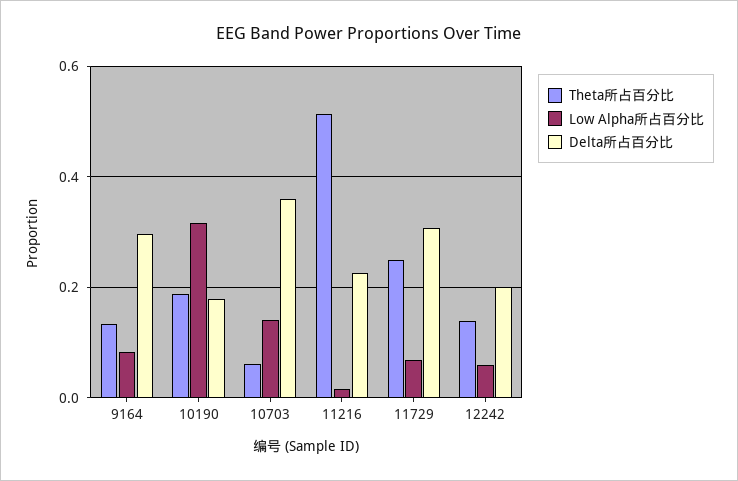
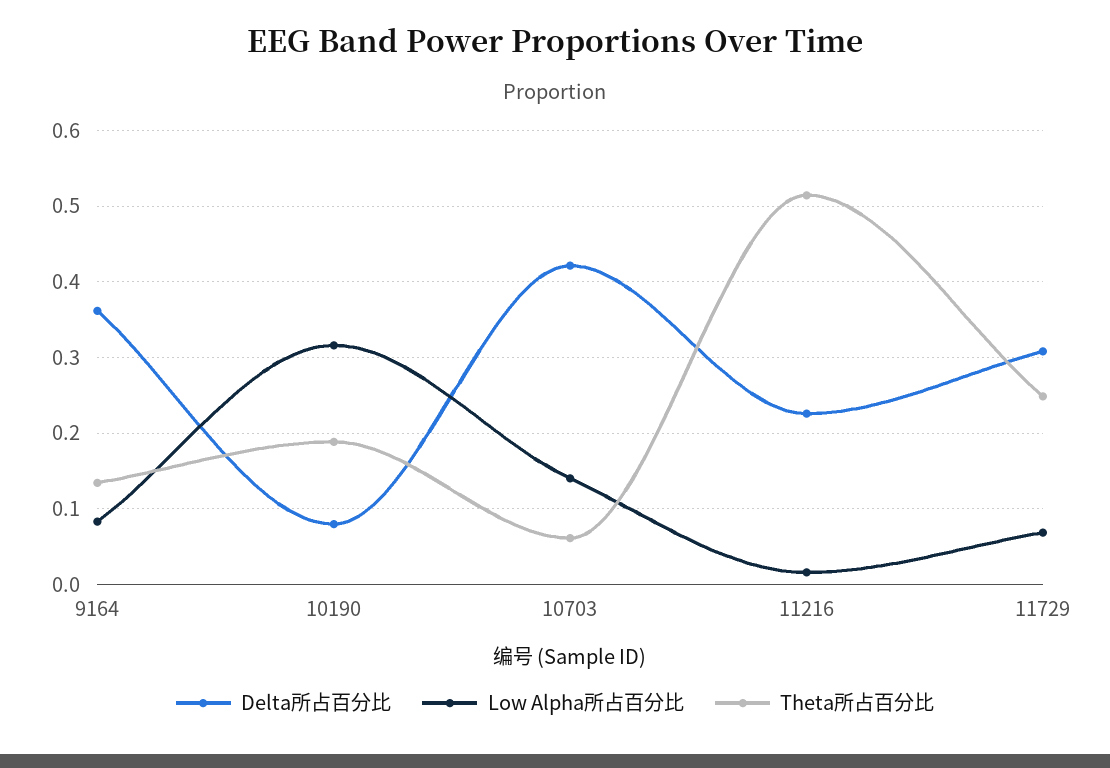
  {
    "Theta所占百分比": {
      "9164": 0.13,
      "10190": 0.19,
      "10703": 0.06,
      "11216": 0.51,
-     "11729": 0.25,
+     "11729": 0.25
-     "12242": 0.14
    },
    "Low Alpha所占百分比": {
      "9164": 0.08,
      "10190": 0.32,
      "10703": 0.14,
      "11216": 0.02,
-     "11729": 0.07,
+     "11729": 0.07
-     "12242": 0.06
    },
    "Delta所占百分比": {
-     "9164": 0.3,
+     "9164": 0.36,
-     "10190": 0.18,
+     "10190": 0.08,
-     "10703": 0.36,
+     "10703": 0.42,
      "11216": 0.23,
-     "11729": 0.31,
+     "11729": 0.31
-     "12242": 0.2
    }
  }

